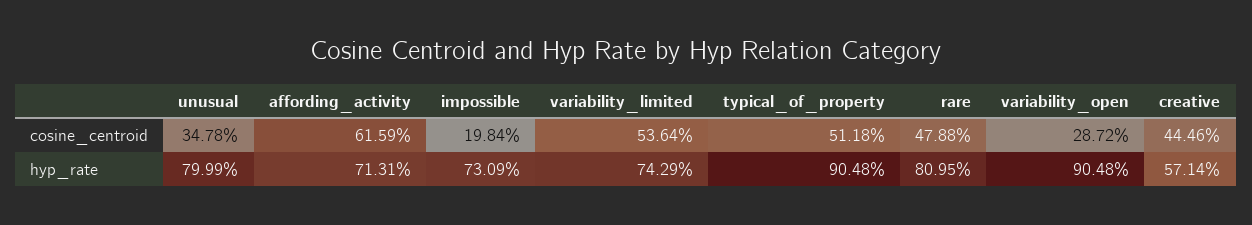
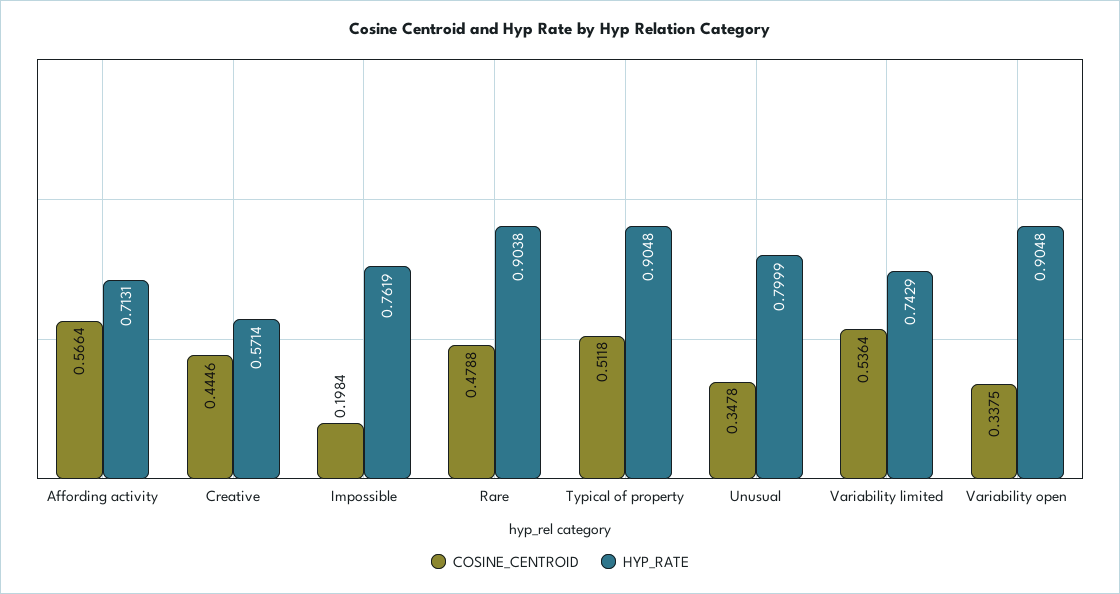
  {
    "cosine_centroid": {
      "unusual": 0.3478,
-     "affording_activity": 0.6159,
+     "affording_activity": 0.5664,
      "impossible": 0.1984,
      "variability_limited": 0.5364,
      "typical_of_property": 0.5118,
      "rare": 0.4788,
-     "variability_open": 0.2872,
+     "variability_open": 0.3375,
      "creative": 0.4446
    },
    "hyp_rate": {
      "unusual": 0.7999,
      "affording_activity": 0.7131,
-     "impossible": 0.7309,
+     "impossible": 0.7619,
      "variability_limited": 0.7429,
      "typical_of_property": 0.9048,
-     "rare": 0.8095,
+     "rare": 0.9038,
      "variability_open": 0.9048,
      "creative": 0.5714
    }
  }

